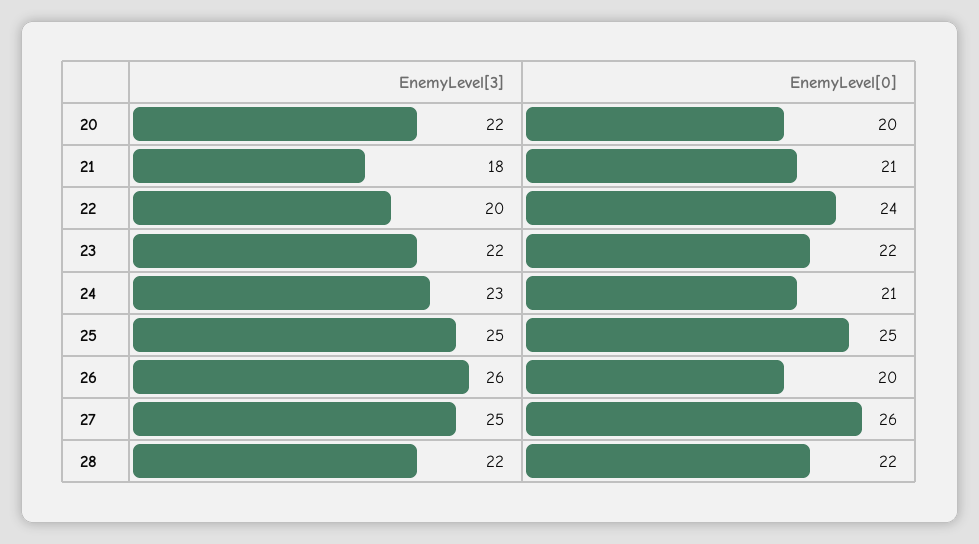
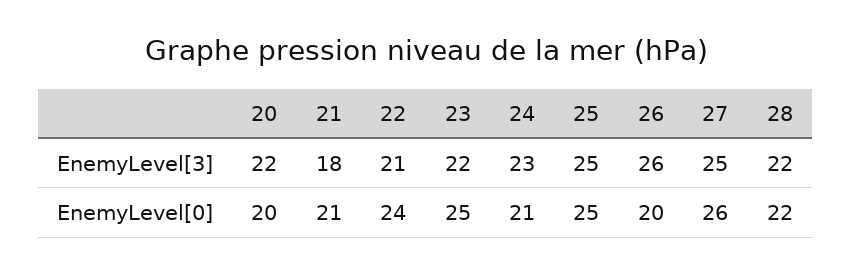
  {
    "EnemyLevel[3]": {
      "20": 22,
      "21": 18,
-     "22": 20,
+     "22": 21,
      "23": 22,
      "24": 23,
      "25": 25,
      "26": 26,
      "27": 25,
      "28": 22
    },
    "EnemyLevel[0]": {
      "20": 20,
      "21": 21,
      "22": 24,
-     "23": 22,
+     "23": 25,
      "24": 21,
      "25": 25,
      "26": 20,
      "27": 26,
      "28": 22
    }
  }

